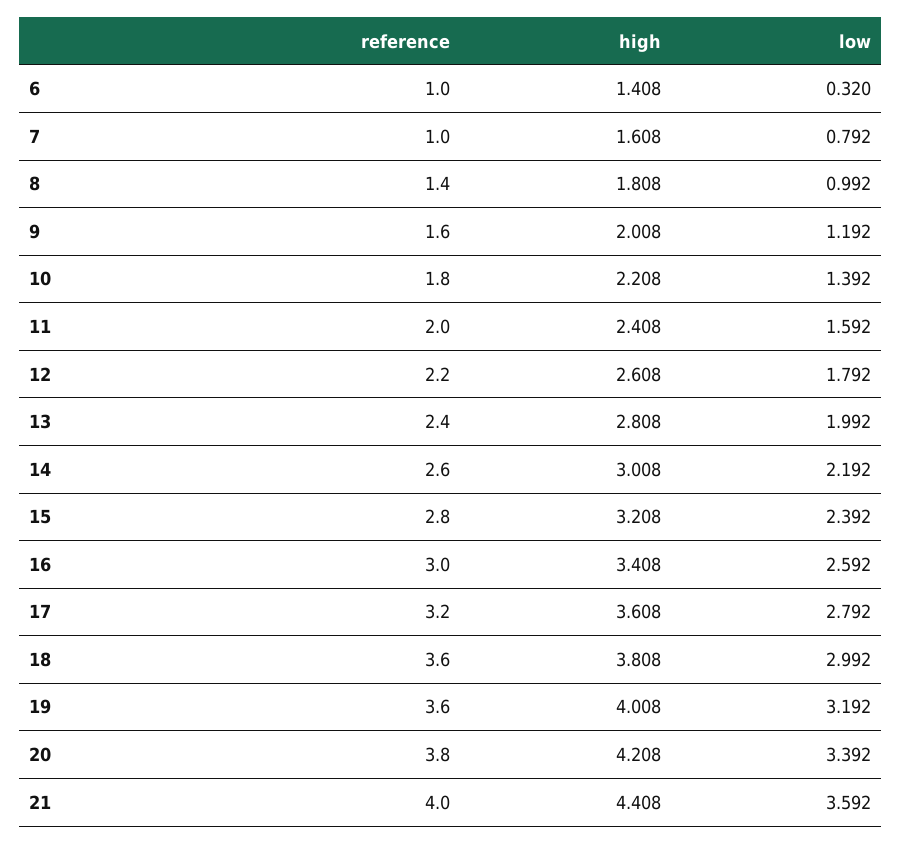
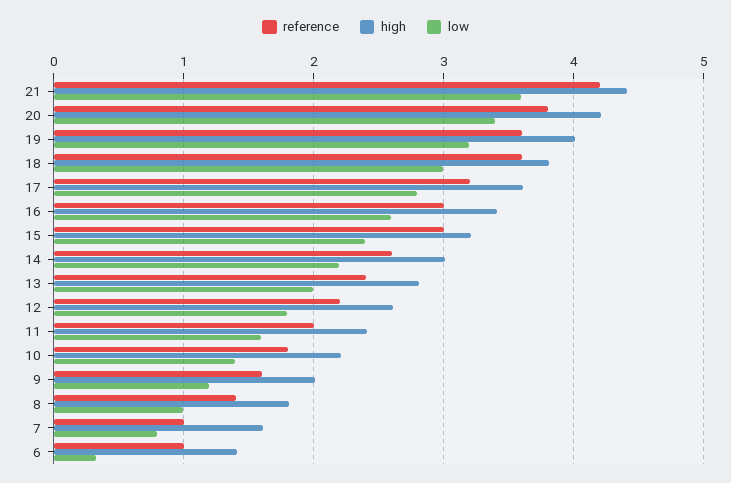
  {
    "reference": {
      "6": 1,
      "7": 1,
      "8": 1.4,
      "9": 1.6,
      "10": 1.8,
      "11": 2,
      "12": 2.2,
      "13": 2.4,
      "14": 2.6,
-     "15": 2.8,
+     "15": 3,
      "16": 3,
      "17": 3.2,
      "18": 3.6,
      "19": 3.6,
      "20": 3.8,
-     "21": 4
+     "21": 4.2
    },
    "high": {
      "6": 1.408,
      "7": 1.608,
      "8": 1.808,
      "9": 2.008,
      "10": 2.208,
      "11": 2.408,
      "12": 2.608,
      "13": 2.808,
      "14": 3.008,
      "15": 3.208,
      "16": 3.408,
      "17": 3.608,
      "18": 3.808,
      "19": 4.008,
      "20": 4.208,
      "21": 4.408
    },
    "low": {
      "6": 0.32,
      "7": 0.792,
      "8": 0.992,
      "9": 1.192,
      "10": 1.392,
      "11": 1.592,
      "12": 1.792,
      "13": 1.992,
      "14": 2.192,
      "15": 2.392,
      "16": 2.592,
      "17": 2.792,
      "18": 2.992,
      "19": 3.192,
      "20": 3.392,
      "21": 3.592
    }
  }

